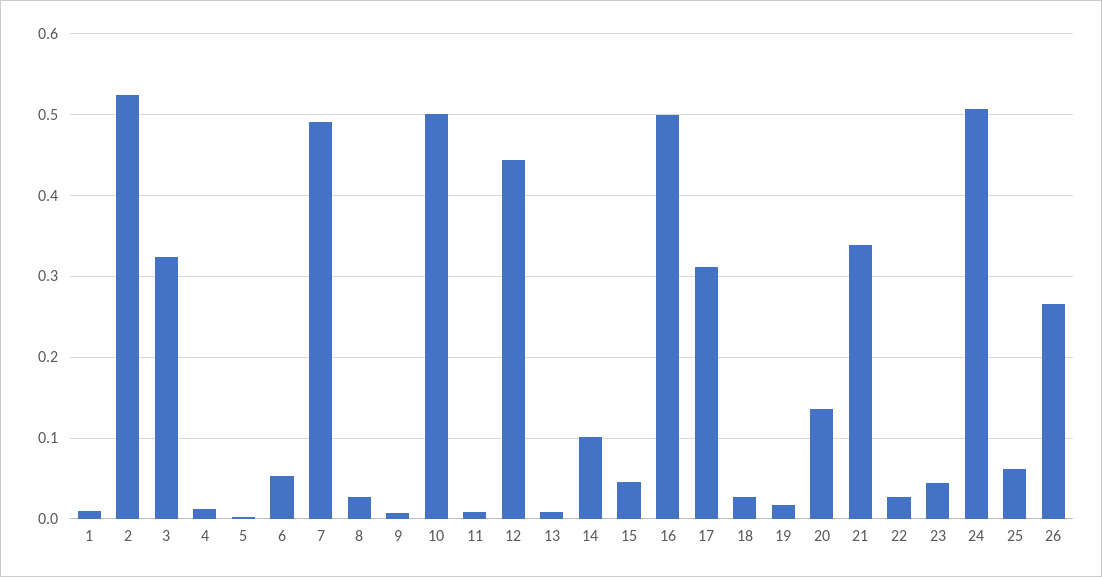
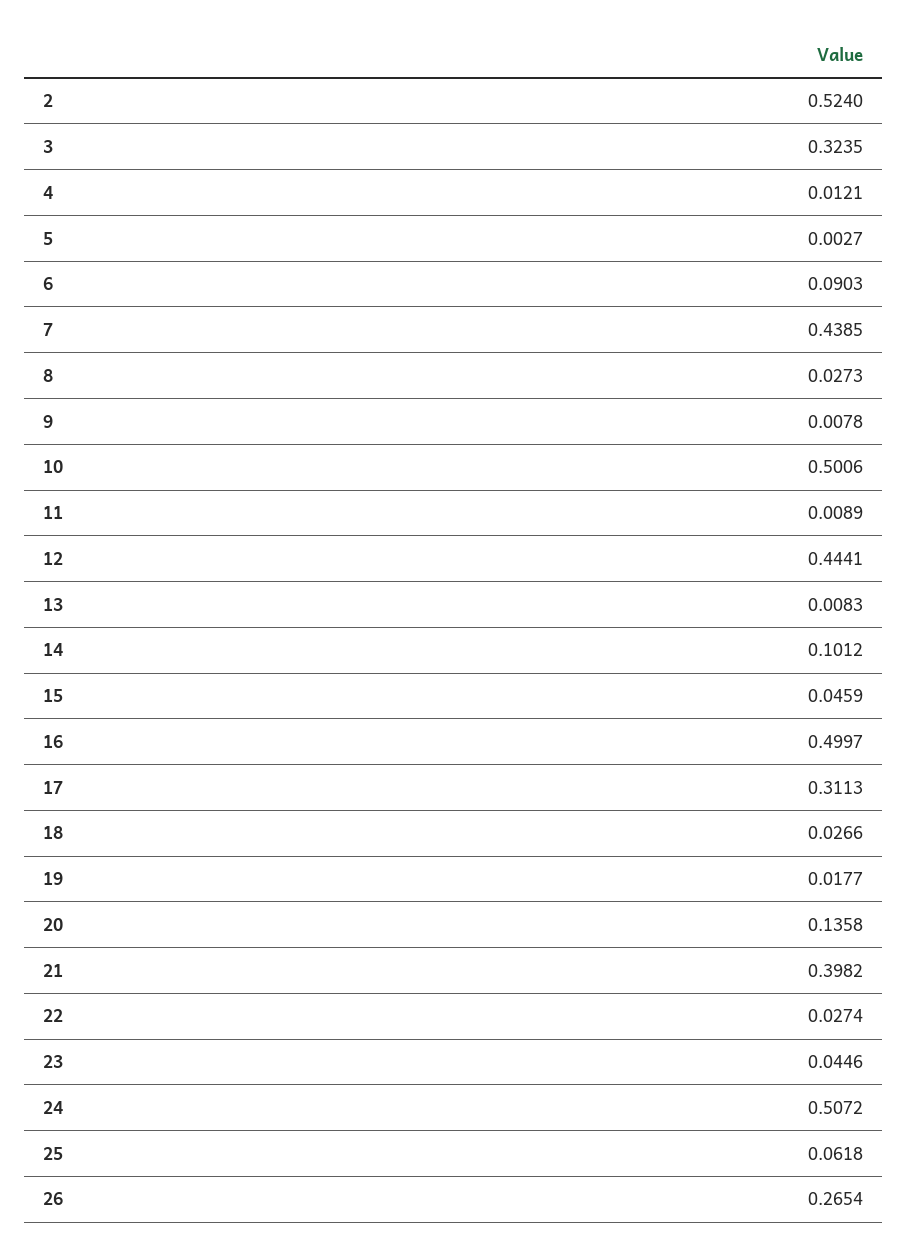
  {
-   "1": 0.01,
    "2": 0.524,
    "3": 0.3235,
    "4": 0.0121,
    "5": 0.0027,
-   "6": 0.05,
+   "6": 0.0903,
-   "7": 0.49,
+   "7": 0.4385,
    "8": 0.0273,
    "9": 0.0078,
    "10": 0.5006,
    "11": 0.0089,
    "12": 0.4441,
    "13": 0.0083,
    "14": 0.1012,
    "15": 0.0459,
    "16": 0.4997,
    "17": 0.3113,
    "18": 0.0266,
    "19": 0.0177,
    "20": 0.1358,
-   "21": 0.34,
+   "21": 0.3982,
    "22": 0.0274,
    "23": 0.0446,
    "24": 0.5072,
    "25": 0.0618,
    "26": 0.2654
  }

